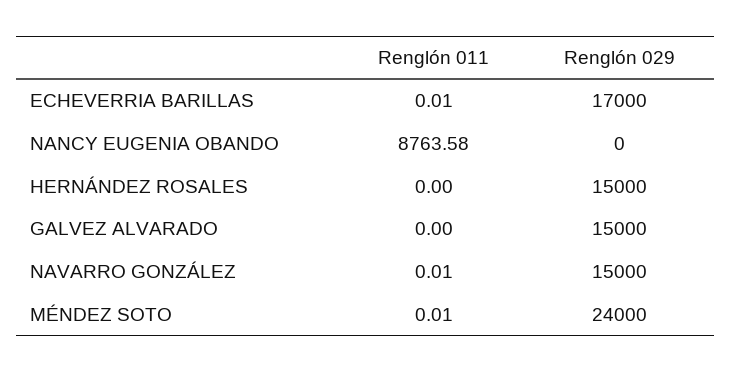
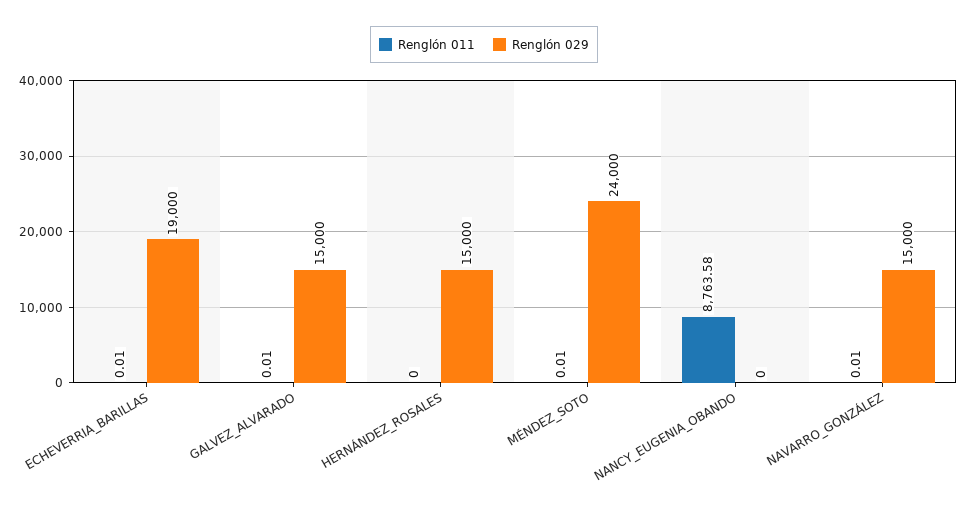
  {
    "Renglón 011": {
      "ECHEVERRIA BARILLAS": 0.01,
      "NANCY EUGENIA OBANDO": 8763.58,
      "HERNÁNDEZ ROSALES": 0,
-     "GALVEZ ALVARADO": 0,
+     "GALVEZ ALVARADO": 0.01,
      "NAVARRO GONZÁLEZ": 0.01,
      "MÉNDEZ SOTO": 0.01
    },
    "Renglón 029": {
-     "ECHEVERRIA BARILLAS": 17000,
+     "ECHEVERRIA BARILLAS": 19000,
      "NANCY EUGENIA OBANDO": 0,
      "HERNÁNDEZ ROSALES": 15000,
      "GALVEZ ALVARADO": 15000,
      "NAVARRO GONZÁLEZ": 15000,
      "MÉNDEZ SOTO": 24000
    }
  }

